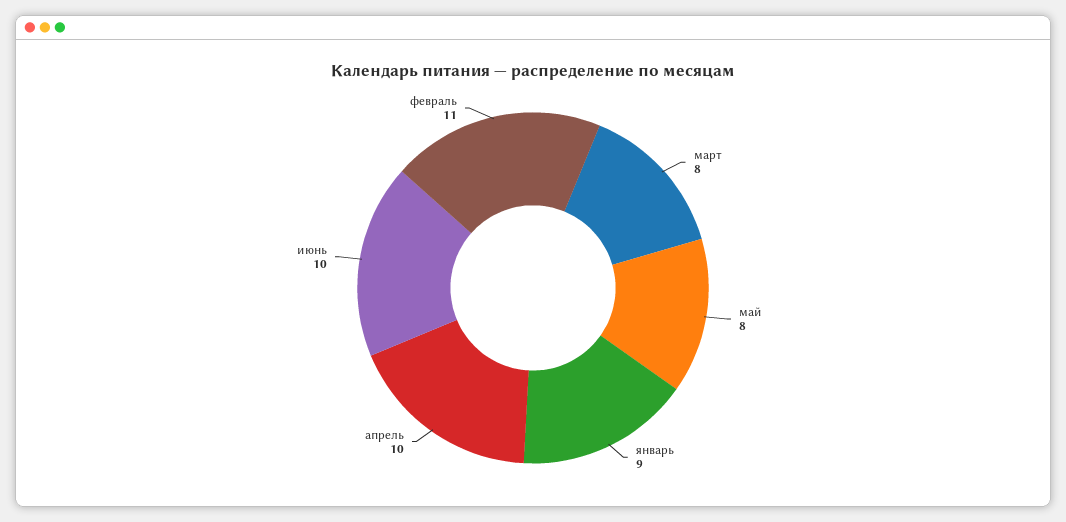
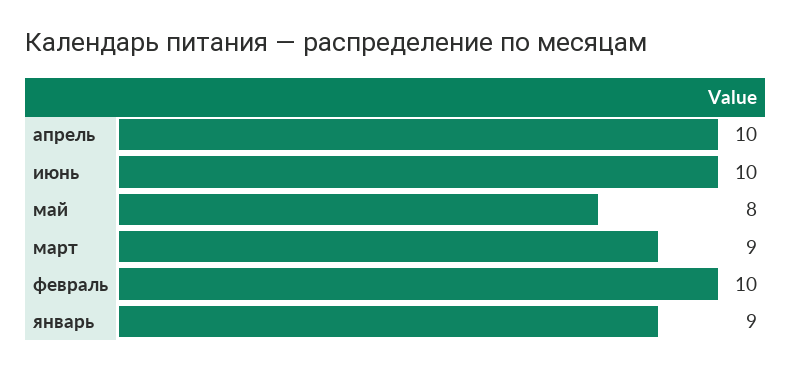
  {
-   "март": 8,
+   "март": 9,
    "май": 8,
    "январь": 9,
    "апрель": 10,
    "июнь": 10,
-   "февраль": 11
+   "февраль": 10
  }

